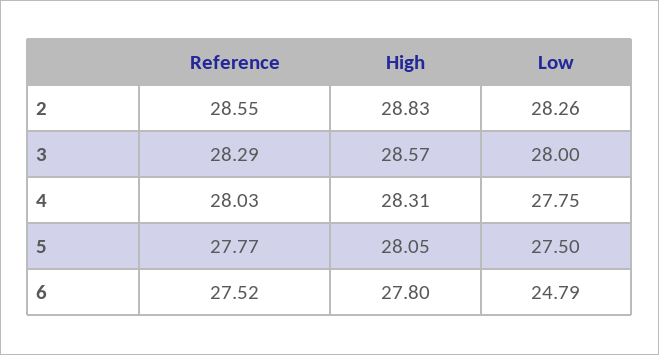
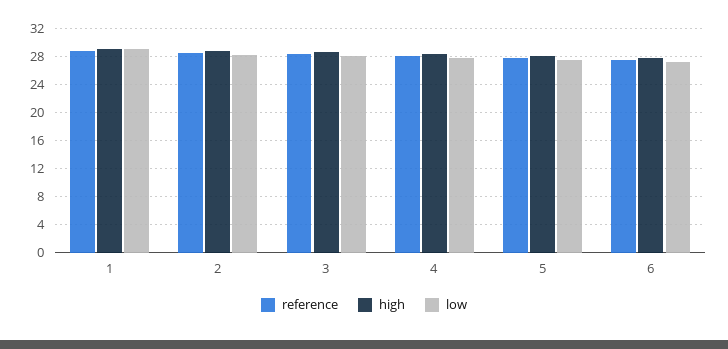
  {
    "Reference": {
      "2": 28.55,
      "3": 28.29,
      "4": 28.03,
      "5": 27.77,
-     "6": 27.52
+     "6": 27.52,
+     "1": 29
    },
    "High": {
      "2": 28.83,
      "3": 28.57,
      "4": 28.31,
      "5": 28.05,
-     "6": 27.8
+     "6": 27.8,
+     "1": 29
    },
    "Low": {
      "2": 28.26,
      "3": 28,
      "4": 27.75,
      "5": 27.5,
-     "6": 24.79
+     "6": 27,
+     "1": 29
    }
  }

